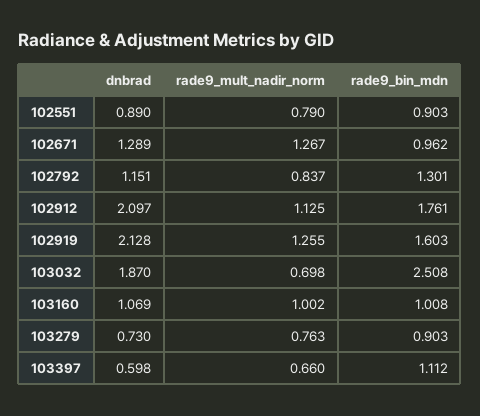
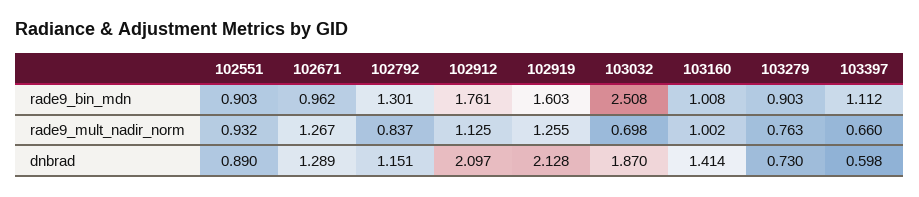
  {
    "dnbrad": {
      "102551": 0.89,
      "102671": 1.289,
      "102792": 1.151,
      "102912": 2.097,
      "102919": 2.128,
      "103032": 1.87,
-     "103160": 1.069,
+     "103160": 1.414,
      "103279": 0.73,
      "103397": 0.598
    },
    "rade9_mult_nadir_norm": {
-     "102551": 0.79,
+     "102551": 0.932,
      "102671": 1.267,
      "102792": 0.837,
      "102912": 1.125,
      "102919": 1.255,
      "103032": 0.698,
      "103160": 1.002,
      "103279": 0.763,
      "103397": 0.66
    },
    "rade9_bin_mdn": {
      "102551": 0.903,
      "102671": 0.962,
      "102792": 1.301,
      "102912": 1.761,
      "102919": 1.603,
      "103032": 2.508,
      "103160": 1.008,
      "103279": 0.903,
      "103397": 1.112
    }
  }

